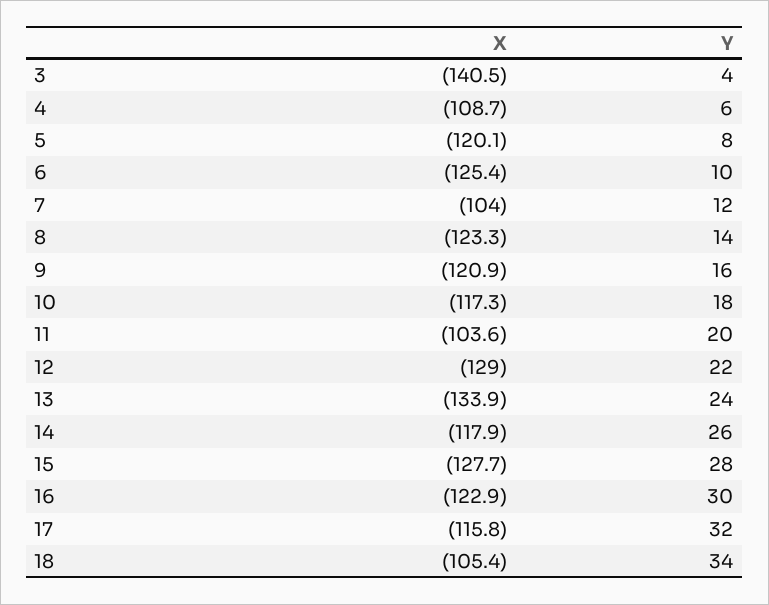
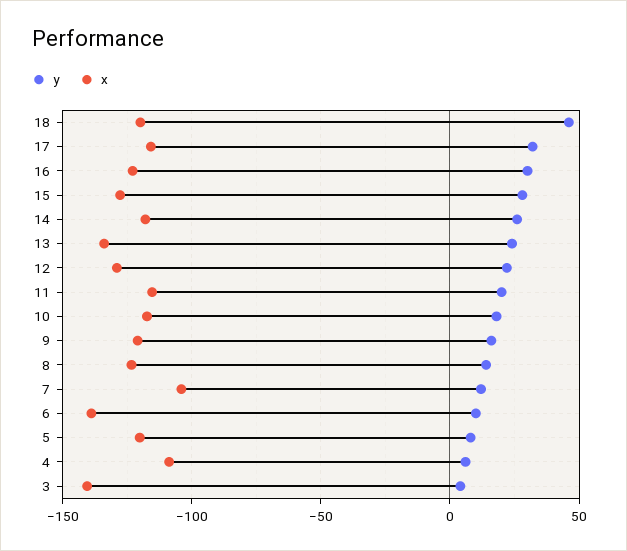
  {
    "X": {
      "3": -140.5,
      "4": -108.7,
      "5": -120.1,
-     "6": -125.4,
+     "6": -140,
      "7": -104,
      "8": -123.3,
      "9": -120.9,
      "10": -117.3,
-     "11": -103.6,
+     "11": -115,
      "12": -129,
      "13": -133.9,
      "14": -117.9,
      "15": -127.7,
      "16": -122.9,
      "17": -115.8,
-     "18": -105.4
+     "18": -120
    },
    "Y": {
      "3": 4,
      "4": 6,
      "5": 8,
      "6": 10,
      "7": 12,
      "8": 14,
      "9": 16,
      "10": 18,
      "11": 20,
      "12": 22,
      "13": 24,
      "14": 26,
      "15": 28,
      "16": 30,
      "17": 32,
-     "18": 34
+     "18": 45
    }
  }

